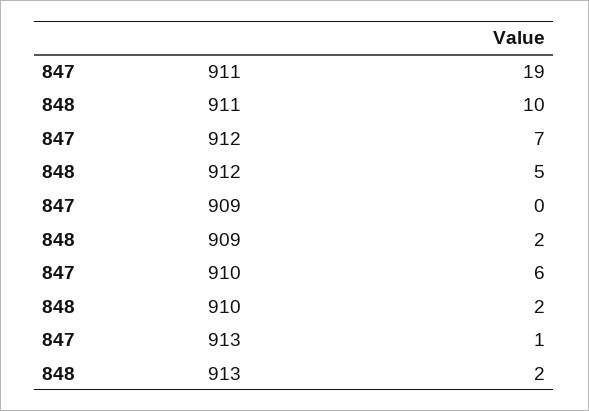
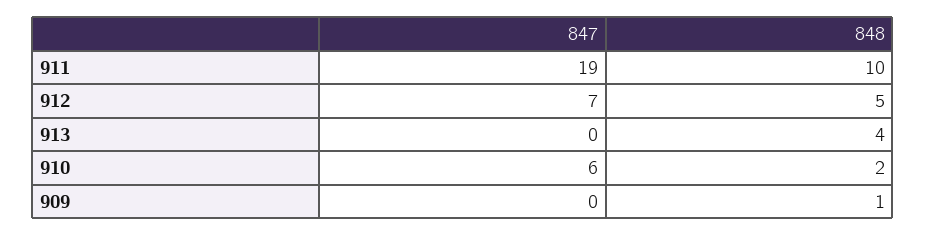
  {
    "847": {
      "911": 19,
      "912": 7,
      "909": 0,
      "910": 6,
-     "913": 1
+     "913": 0
    },
    "848": {
      "911": 10,
      "912": 5,
-     "909": 2,
+     "909": 1,
      "910": 2,
-     "913": 2
+     "913": 4
    }
  }

